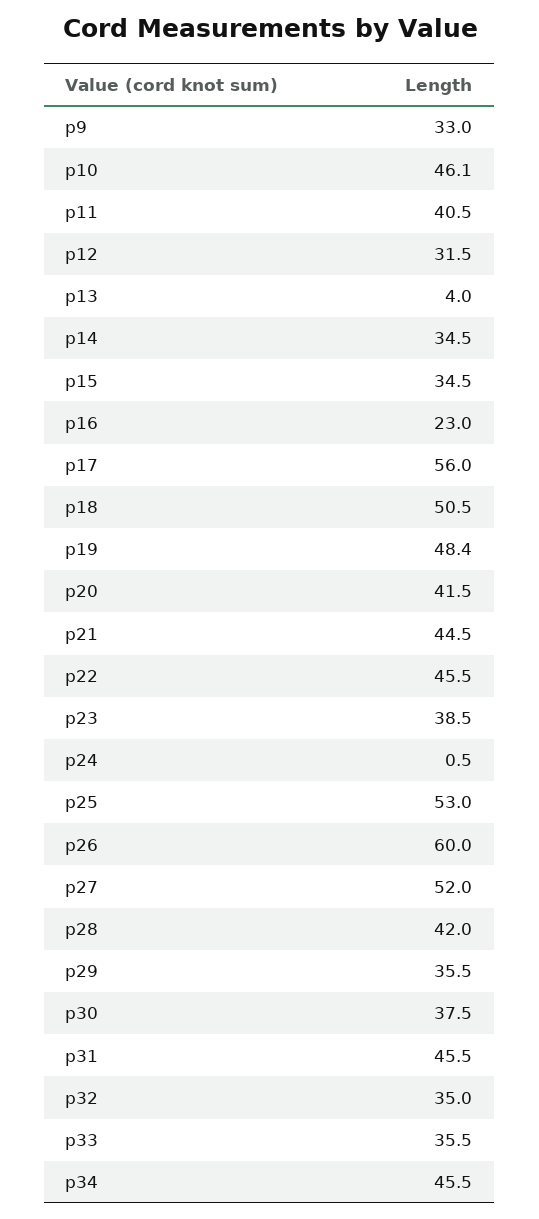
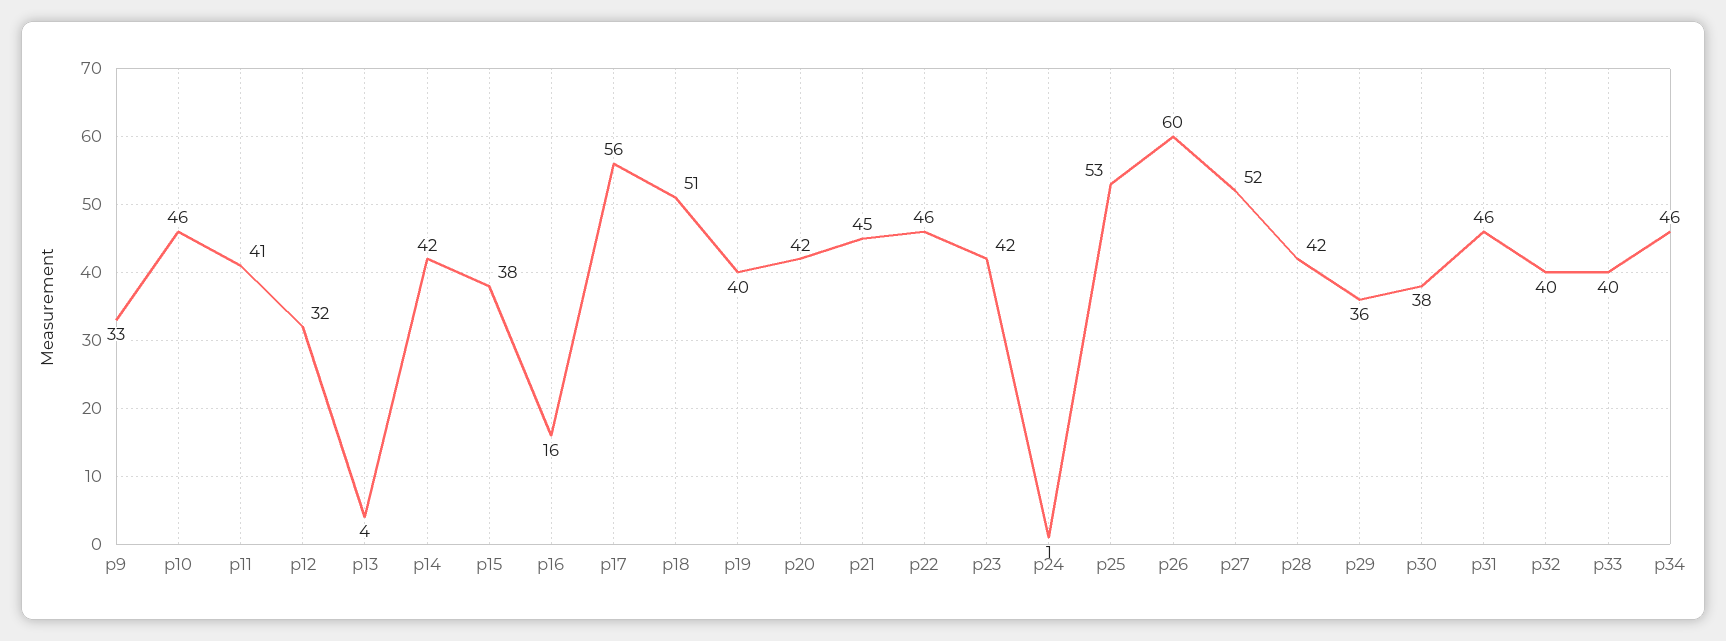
  {
    "p9": 33,
    "p10": 46.1,
    "p11": 40.5,
    "p12": 31.5,
    "p13": 4,
-   "p14": 34.5,
+   "p14": 42,
-   "p15": 34.5,
+   "p15": 38,
-   "p16": 23,
+   "p16": 16,
    "p17": 56,
    "p18": 50.5,
-   "p19": 48.4,
+   "p19": 40,
    "p20": 41.5,
    "p21": 44.5,
    "p22": 45.5,
-   "p23": 38.5,
+   "p23": 42,
    "p24": 0.5,
    "p25": 53,
    "p26": 60,
    "p27": 52,
    "p28": 42,
    "p29": 35.5,
    "p30": 37.5,
    "p31": 45.5,
-   "p32": 35,
+   "p32": 40,
-   "p33": 35.5,
+   "p33": 40,
    "p34": 45.5
  }

